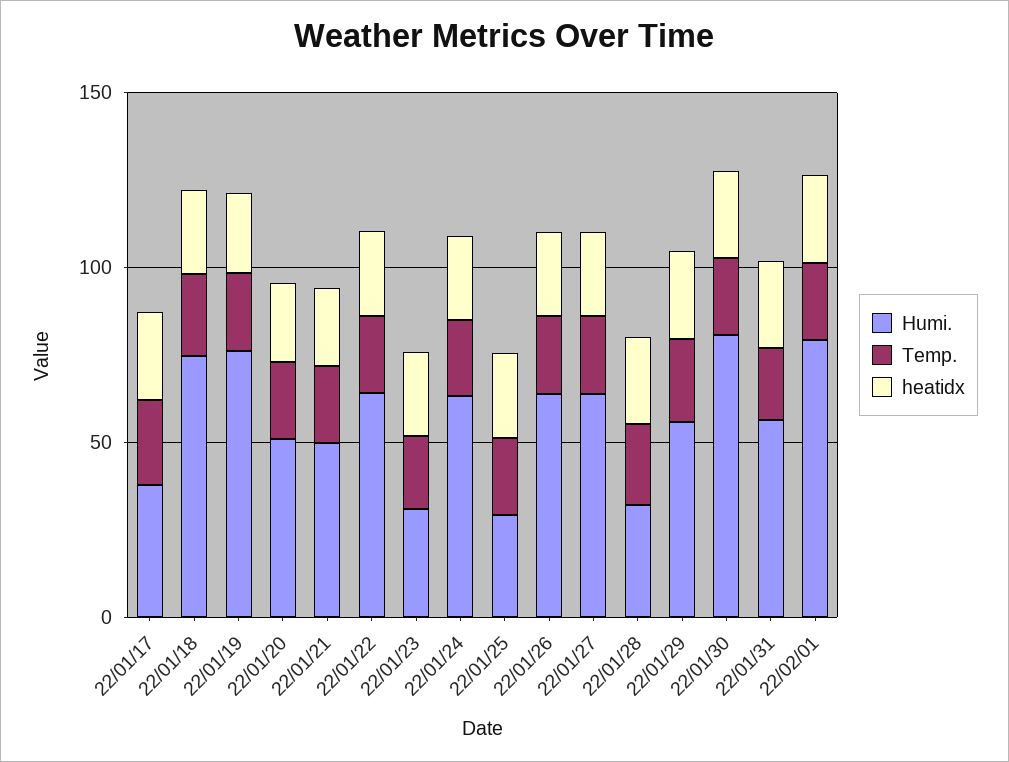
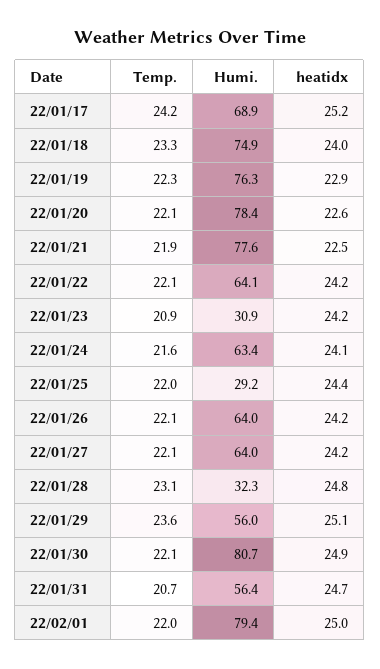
  {
    "Humi.": {
-     "22/01/17": 40,
+     "22/01/17": 68.9,
      "22/01/18": 74.9,
      "22/01/19": 76.3,
-     "22/01/20": 50,
+     "22/01/20": 78.4,
-     "22/01/21": 50,
+     "22/01/21": 77.6,
      "22/01/22": 64.1,
      "22/01/23": 30.9,
      "22/01/24": 63.4,
      "22/01/25": 29.2,
      "22/01/26": 64,
      "22/01/27": 64,
      "22/01/28": 32.3,
      "22/01/29": 56,
      "22/01/30": 80.7,
      "22/01/31": 56.4,
      "22/02/01": 79.4
    },
    "Temp.": {
      "22/01/17": 24.2,
      "22/01/18": 23.3,
      "22/01/19": 22.3,
      "22/01/20": 22.1,
      "22/01/21": 21.9,
      "22/01/22": 22.1,
      "22/01/23": 20.9,
      "22/01/24": 21.6,
      "22/01/25": 22,
      "22/01/26": 22.1,
      "22/01/27": 22.1,
      "22/01/28": 23.1,
      "22/01/29": 23.6,
      "22/01/30": 22.1,
      "22/01/31": 20.7,
      "22/02/01": 22
    },
    "heatidx": {
      "22/01/17": 25.2,
      "22/01/18": 24,
      "22/01/19": 22.9,
      "22/01/20": 22.6,
      "22/01/21": 22.5,
      "22/01/22": 24.2,
      "22/01/23": 24.2,
      "22/01/24": 24.1,
      "22/01/25": 24.4,
      "22/01/26": 24.2,
      "22/01/27": 24.2,
      "22/01/28": 24.8,
      "22/01/29": 25.1,
      "22/01/30": 24.9,
      "22/01/31": 24.7,
      "22/02/01": 25
    }
  }

